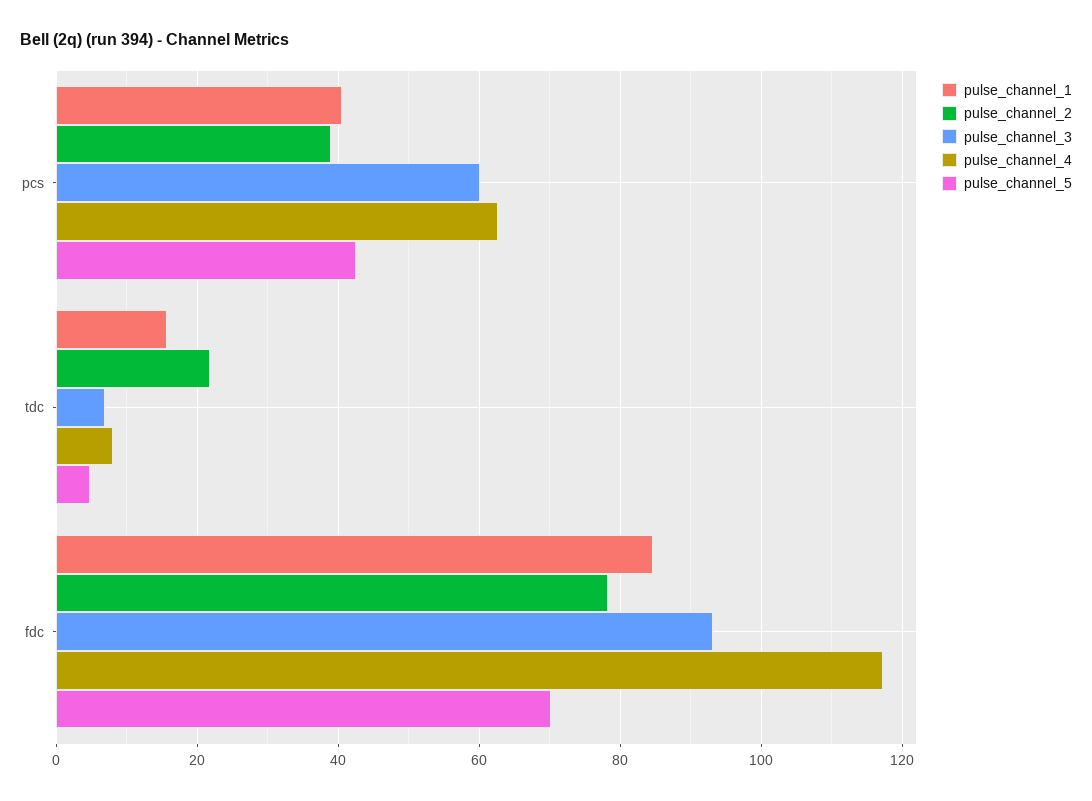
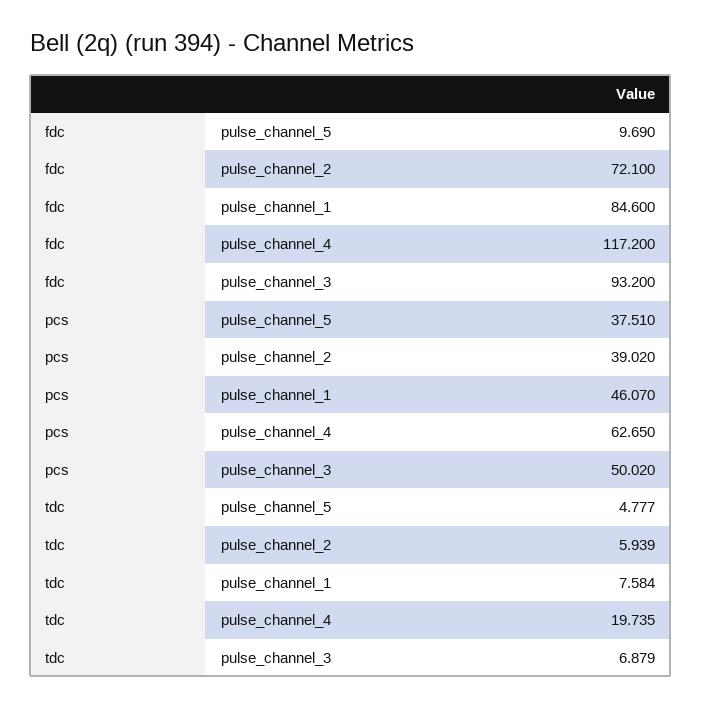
  {
    "pulse_channel_1": {
-     "pcs": 40,
+     "pcs": 46.07,
-     "tdc": 16,
+     "tdc": 7.584,
      "fdc": 84.6
    },
    "pulse_channel_2": {
      "pcs": 39.02,
-     "tdc": 22,
+     "tdc": 5.939,
-     "fdc": 78
+     "fdc": 72.1
    },
    "pulse_channel_3": {
-     "pcs": 60,
+     "pcs": 50.02,
      "tdc": 6.879,
      "fdc": 93.2
    },
    "pulse_channel_4": {
      "pcs": 62.65,
-     "tdc": 8,
+     "tdc": 19.735,
      "fdc": 117.2
    },
    "pulse_channel_5": {
-     "pcs": 42,
+     "pcs": 37.51,
      "tdc": 4.777,
-     "fdc": 70
+     "fdc": 9.69
    }
  }

